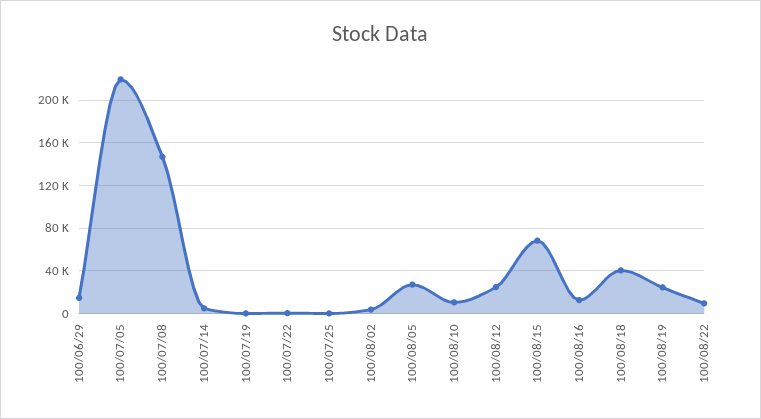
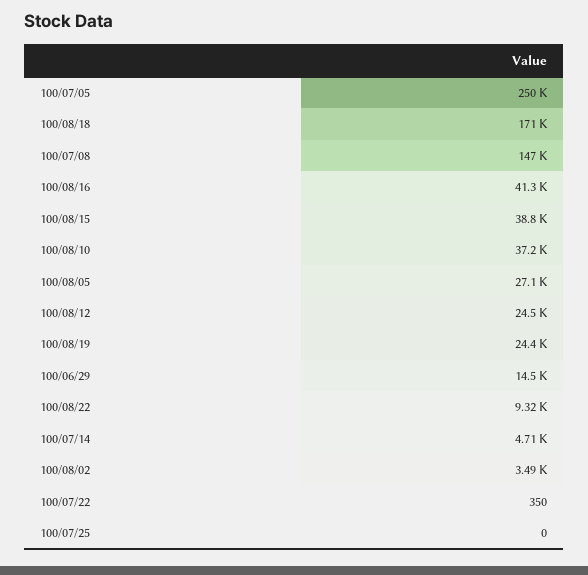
  {
    "100/06/29": 14500,
-   "100/07/05": 220000,
+   "100/07/05": 250000,
    "100/07/08": 147000,
    "100/07/14": 4710,
-   "100/07/19": 0,
    "100/07/22": 350,
    "100/07/25": 0,
    "100/08/02": 3490,
    "100/08/05": 27100,
-   "100/08/10": 10000,
+   "100/08/10": 37200,
    "100/08/12": 24500,
-   "100/08/15": 70000,
+   "100/08/15": 38800,
-   "100/08/16": 10000,
+   "100/08/16": 41300,
-   "100/08/18": 40000,
+   "100/08/18": 171000,
    "100/08/19": 24400,
    "100/08/22": 9320
  }

